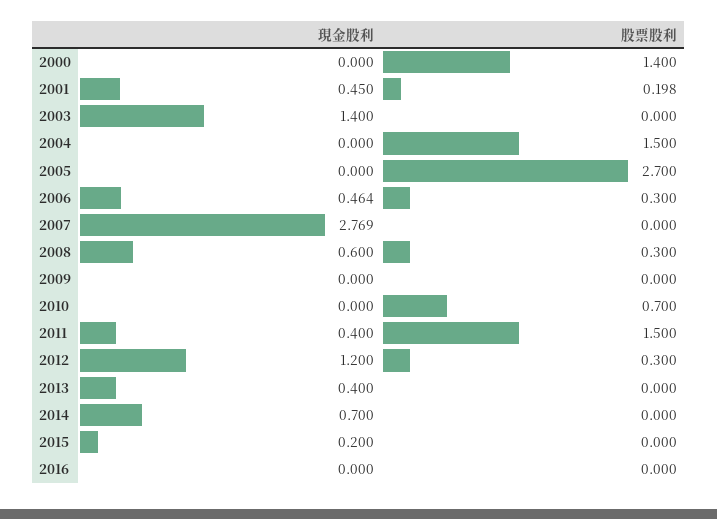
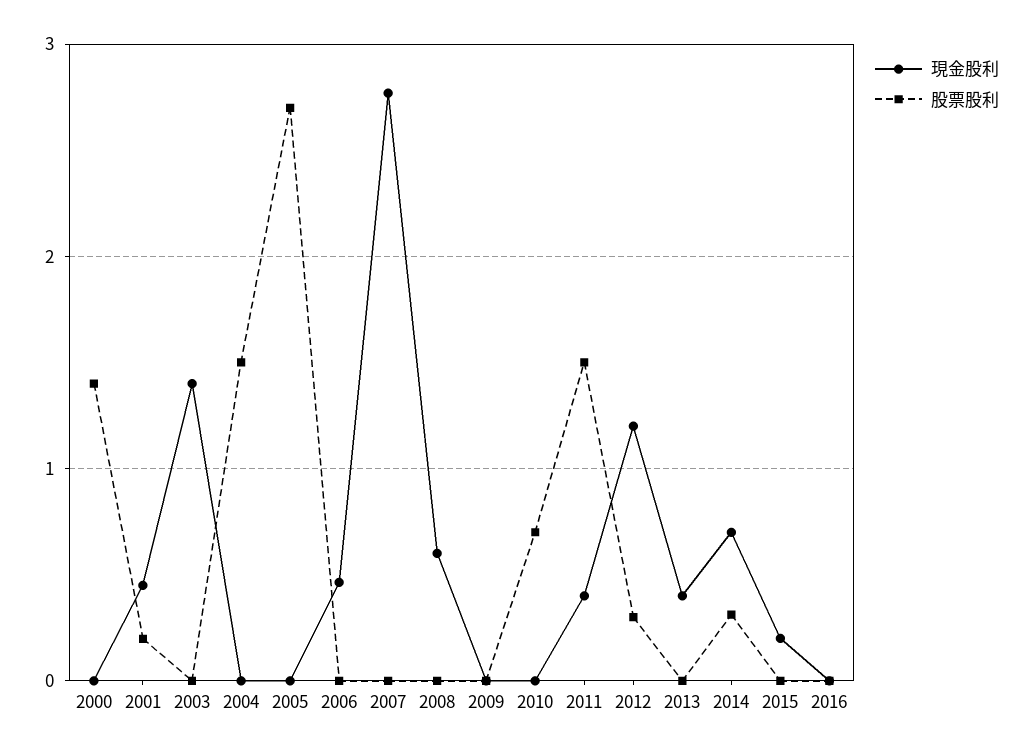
  {
    "現金股利": {
      "2000": 0,
      "2001": 0.45,
      "2003": 1.4,
      "2004": 0,
      "2005": 0,
      "2006": 0.464,
      "2007": 2.769,
      "2008": 0.6,
      "2009": 0,
      "2010": 0,
      "2011": 0.4,
      "2012": 1.2,
      "2013": 0.4,
      "2014": 0.7,
      "2015": 0.2,
      "2016": 0
    },
    "股票股利": {
      "2000": 1.4,
      "2001": 0.198,
      "2003": 0,
      "2004": 1.5,
      "2005": 2.7,
-     "2006": 0.3,
+     "2006": 0,
      "2007": 0,
-     "2008": 0.3,
+     "2008": 0,
      "2009": 0,
      "2010": 0.7,
      "2011": 1.5,
      "2012": 0.3,
      "2013": 0,
-     "2014": 0,
+     "2014": 0.3,
      "2015": 0,
      "2016": 0
    }
  }

